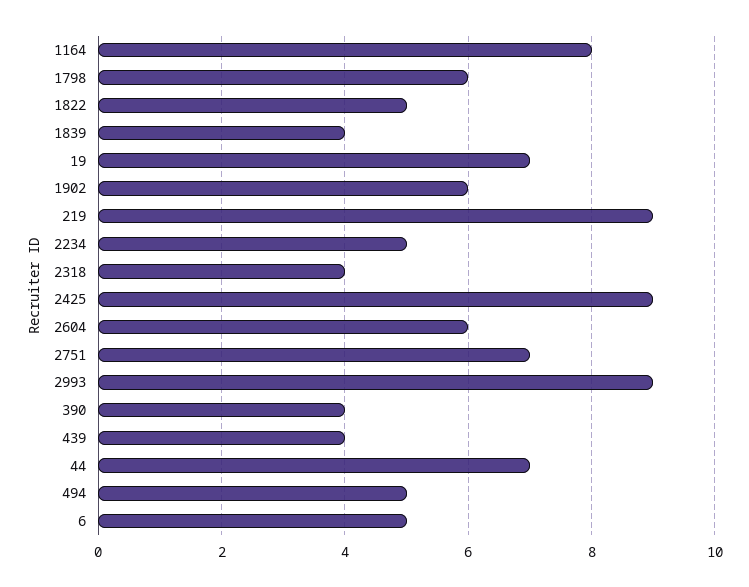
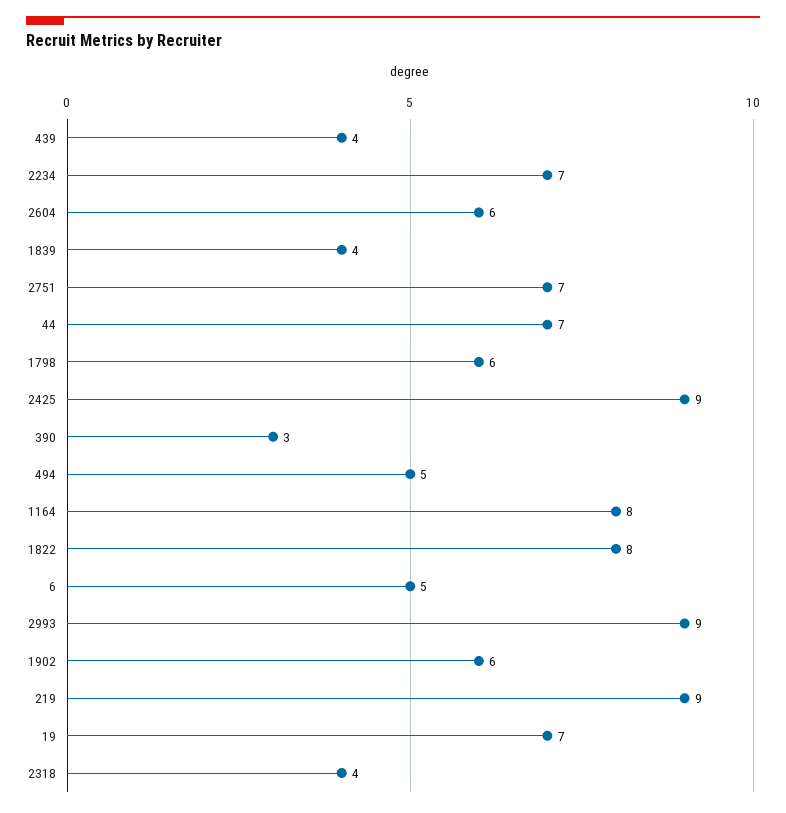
  {
    "1164": 8,
    "1798": 6,
-   "1822": 5,
+   "1822": 8,
    "1839": 4,
    "19": 7,
    "1902": 6,
    "219": 9,
-   "2234": 5,
+   "2234": 7,
    "2318": 4,
    "2425": 9,
    "2604": 6,
    "2751": 7,
    "2993": 9,
-   "390": 4,
+   "390": 3,
    "439": 4,
    "44": 7,
    "494": 5,
    "6": 5
  }

